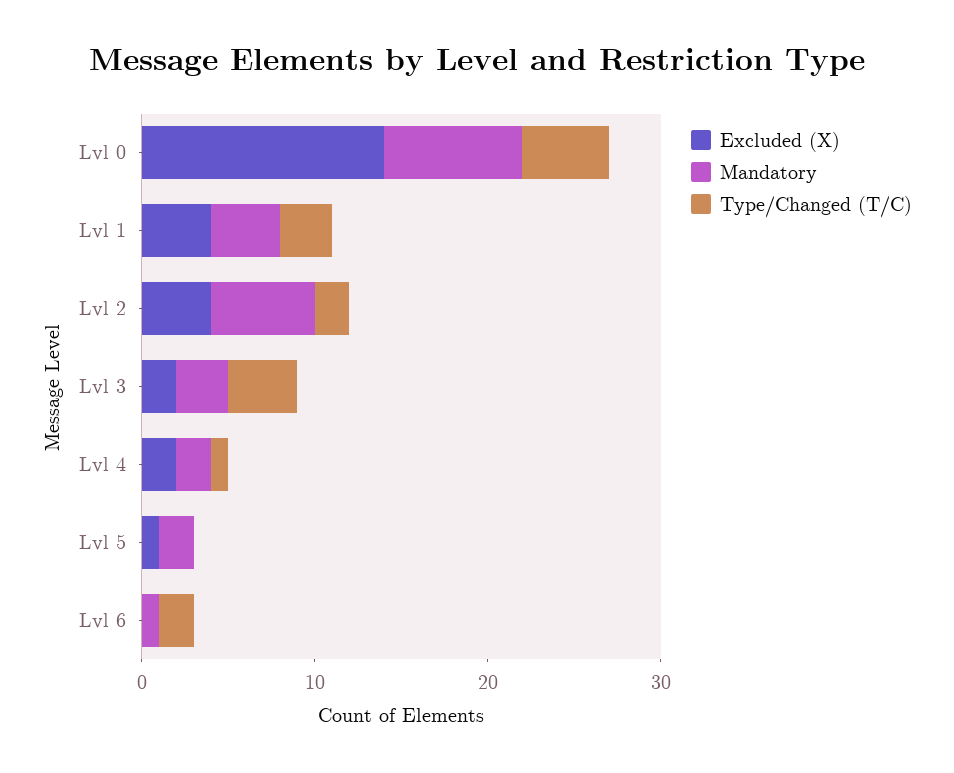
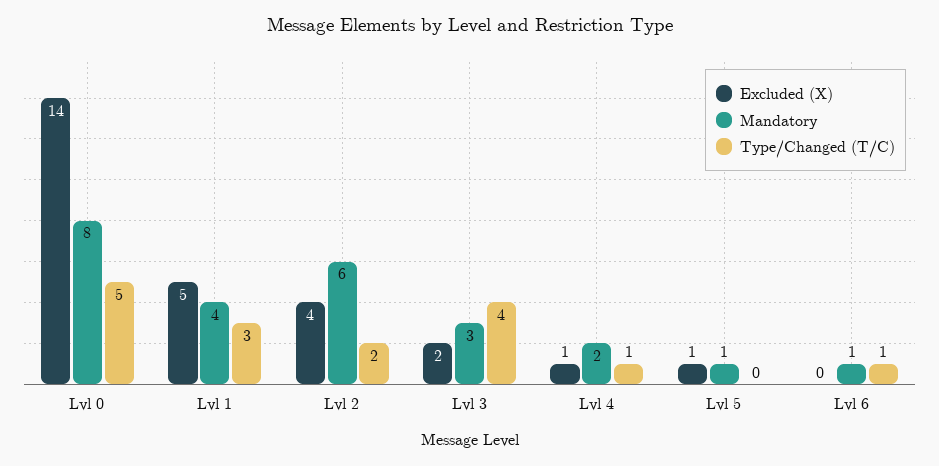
  {
    "Excluded (X)": {
      "Lvl 0": 14,
-     "Lvl 1": 4,
+     "Lvl 1": 5,
      "Lvl 2": 4,
      "Lvl 3": 2,
-     "Lvl 4": 2,
+     "Lvl 4": 1,
      "Lvl 5": 1,
      "Lvl 6": 0
    },
    "Mandatory": {
      "Lvl 0": 8,
      "Lvl 1": 4,
      "Lvl 2": 6,
      "Lvl 3": 3,
      "Lvl 4": 2,
-     "Lvl 5": 2,
+     "Lvl 5": 1,
      "Lvl 6": 1
    },
    "Type/Changed (T/C)": {
      "Lvl 0": 5,
      "Lvl 1": 3,
      "Lvl 2": 2,
      "Lvl 3": 4,
      "Lvl 4": 1,
      "Lvl 5": 0,
-     "Lvl 6": 2
+     "Lvl 6": 1
    }
  }

